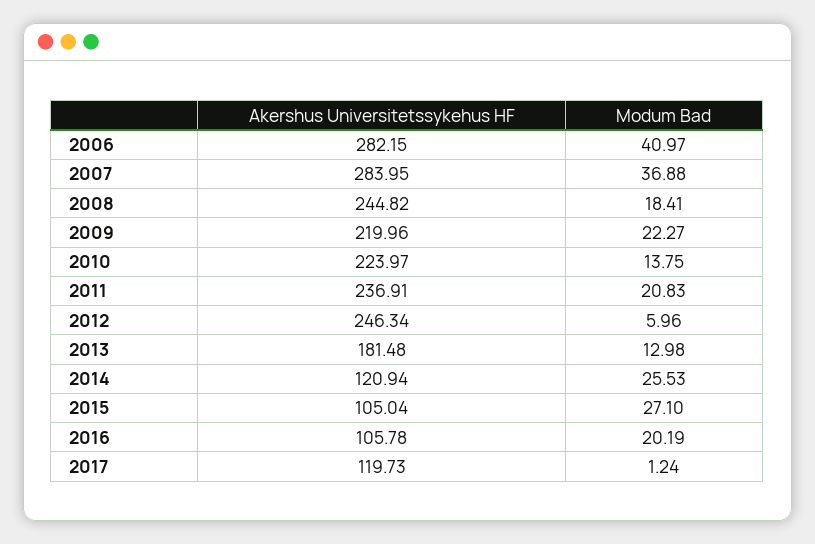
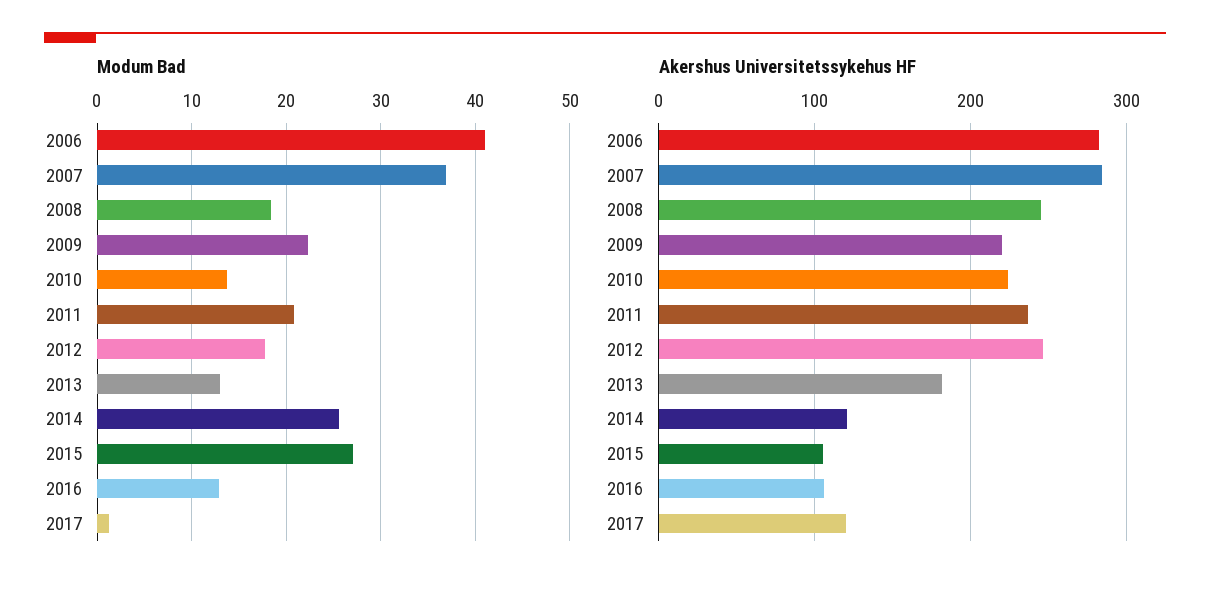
  {
    "Akershus Universitetssykehus HF": {
      "2006": 282.15,
      "2007": 283.95,
      "2008": 244.82,
      "2009": 219.96,
      "2010": 223.97,
      "2011": 236.91,
      "2012": 246.34,
      "2013": 181.48,
      "2014": 120.94,
      "2015": 105.04,
      "2016": 105.78,
      "2017": 119.73
    },
    "Modum Bad": {
      "2006": 40.97,
      "2007": 36.88,
      "2008": 18.41,
      "2009": 22.27,
      "2010": 13.75,
      "2011": 20.83,
-     "2012": 5.96,
+     "2012": 18,
      "2013": 12.98,
      "2014": 25.53,
      "2015": 27.1,
-     "2016": 20.19,
+     "2016": 13,
      "2017": 1.24
    }
  }

